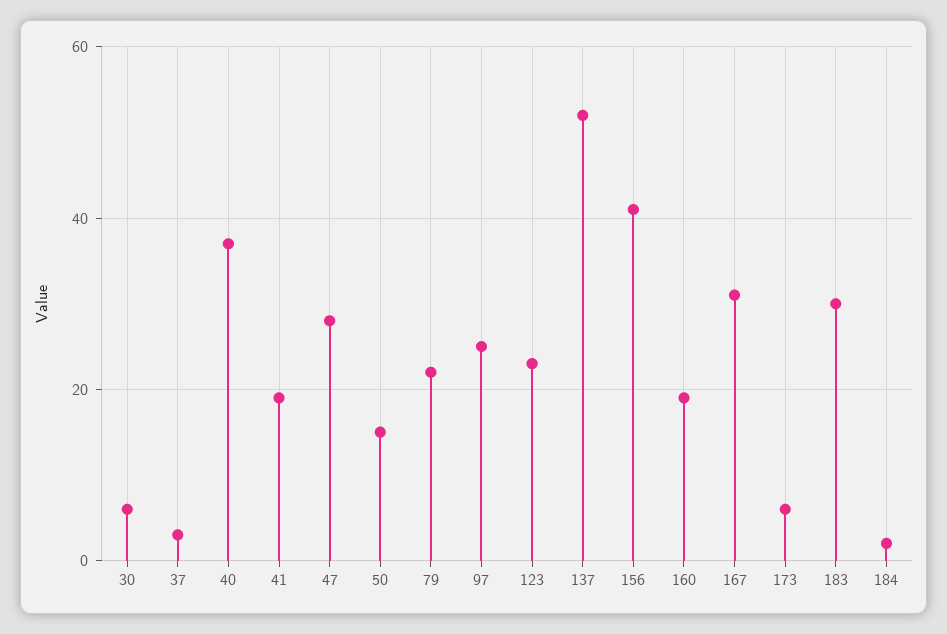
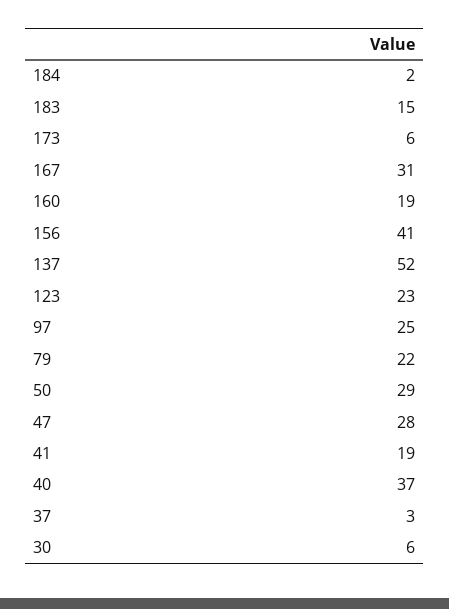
  {
    "30": 6,
    "37": 3,
    "40": 37,
    "41": 19,
    "47": 28,
-   "50": 15,
+   "50": 29,
    "79": 22,
    "97": 25,
    "123": 23,
    "137": 52,
    "156": 41,
    "160": 19,
    "167": 31,
    "173": 6,
-   "183": 30,
+   "183": 15,
    "184": 2
  }

